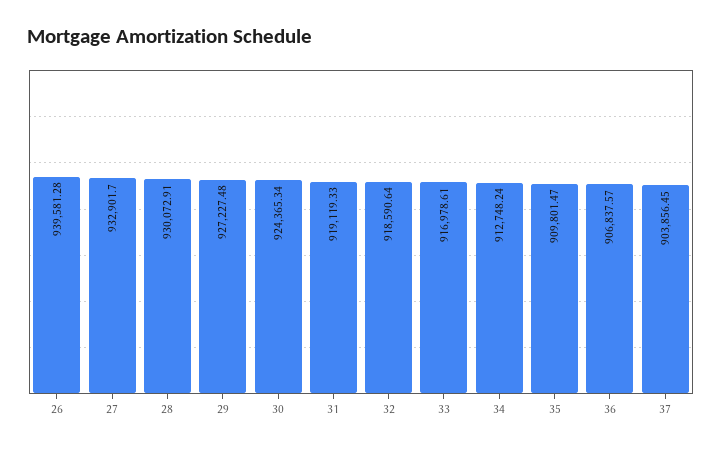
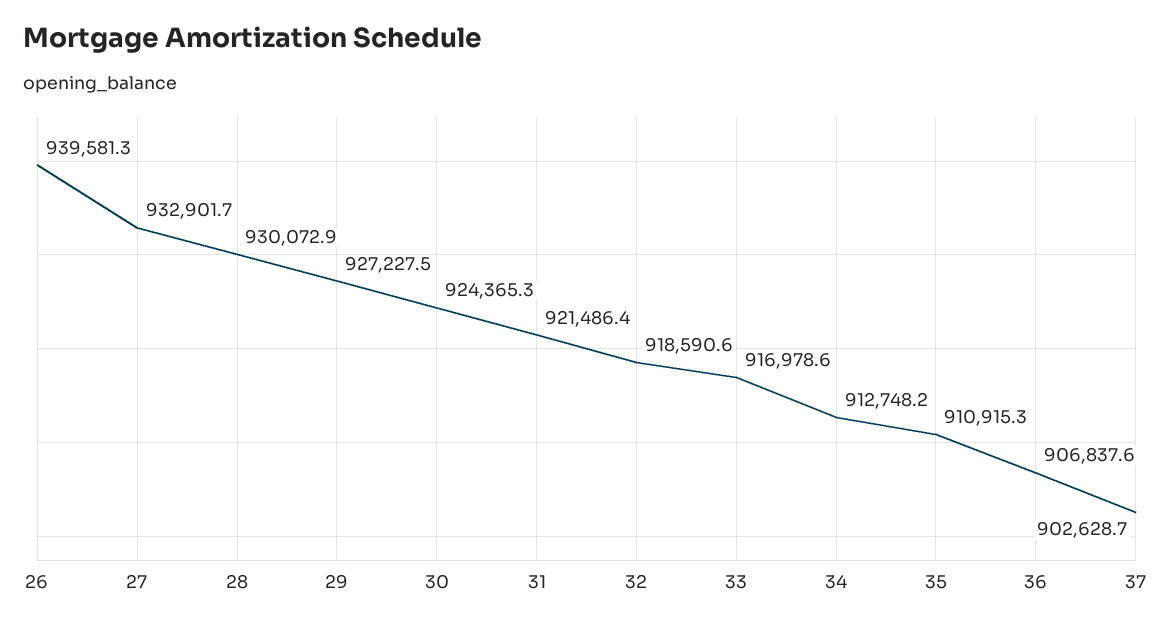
  {
    "26": 939581.28,
    "27": 932901.7,
    "28": 930072.91,
    "29": 927227.48,
    "30": 924365.34,
-   "31": 919119.33,
+   "31": 921486.4,
    "32": 918590.64,
    "33": 916978.61,
    "34": 912748.24,
-   "35": 909801.47,
+   "35": 910915.3,
    "36": 906837.57,
-   "37": 903856.45
+   "37": 902628.7
  }

